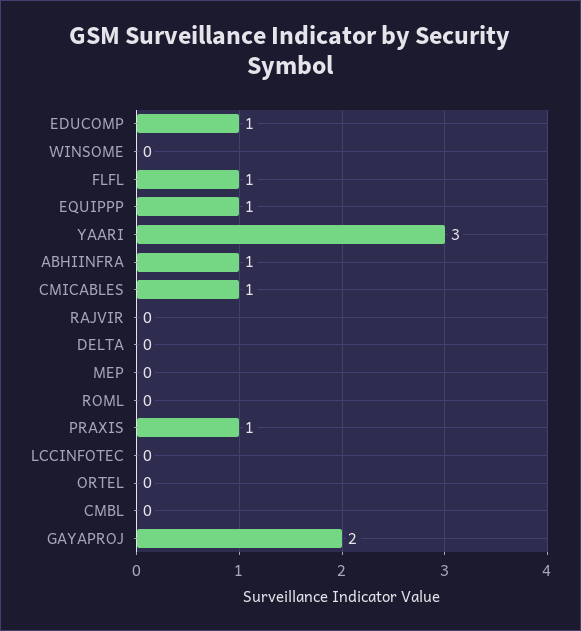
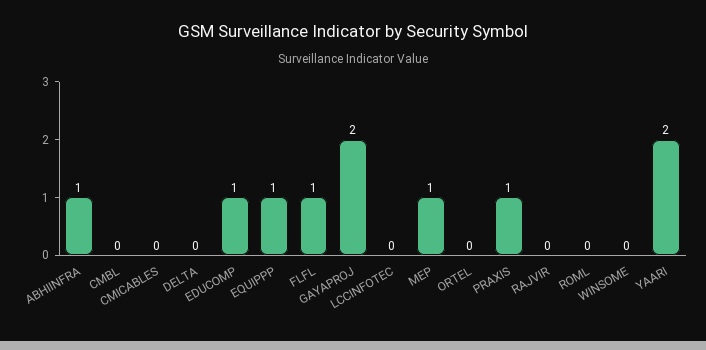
  {
    "EDUCOMP": 1,
    "WINSOME": 0,
    "FLFL": 1,
    "EQUIPPP": 1,
-   "YAARI": 3,
+   "YAARI": 2,
    "ABHIINFRA": 1,
-   "CMICABLES": 1,
+   "CMICABLES": 0,
    "RAJVIR": 0,
    "DELTA": 0,
-   "MEP": 0,
+   "MEP": 1,
    "ROML": 0,
    "PRAXIS": 1,
    "LCCINFOTEC": 0,
    "ORTEL": 0,
    "CMBL": 0,
    "GAYAPROJ": 2
  }

